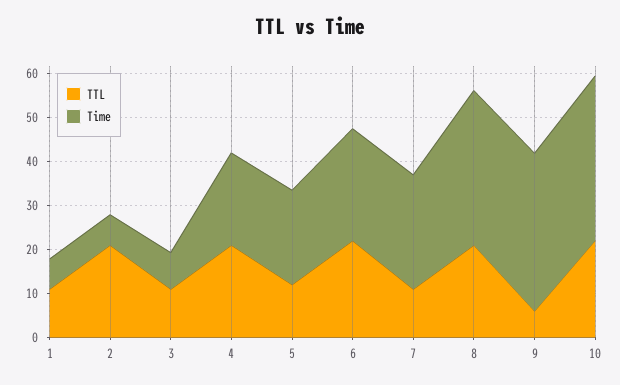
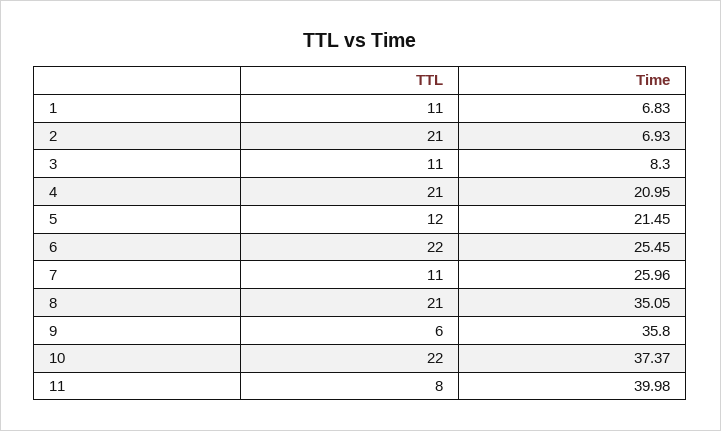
  {
    "TTL": {
      "1": 11,
      "2": 21,
      "3": 11,
      "4": 21,
      "5": 12,
      "6": 22,
      "7": 11,
      "8": 21,
      "9": 6,
-     "10": 22
+     "10": 22,
+     "11": 8
    },
    "Time": {
      "1": 6.83,
      "2": 6.93,
      "3": 8.3,
      "4": 20.95,
      "5": 21.45,
      "6": 25.45,
      "7": 25.96,
      "8": 35.05,
      "9": 35.8,
-     "10": 37.37
+     "10": 37.37,
+     "11": 39.98
    }
  }

